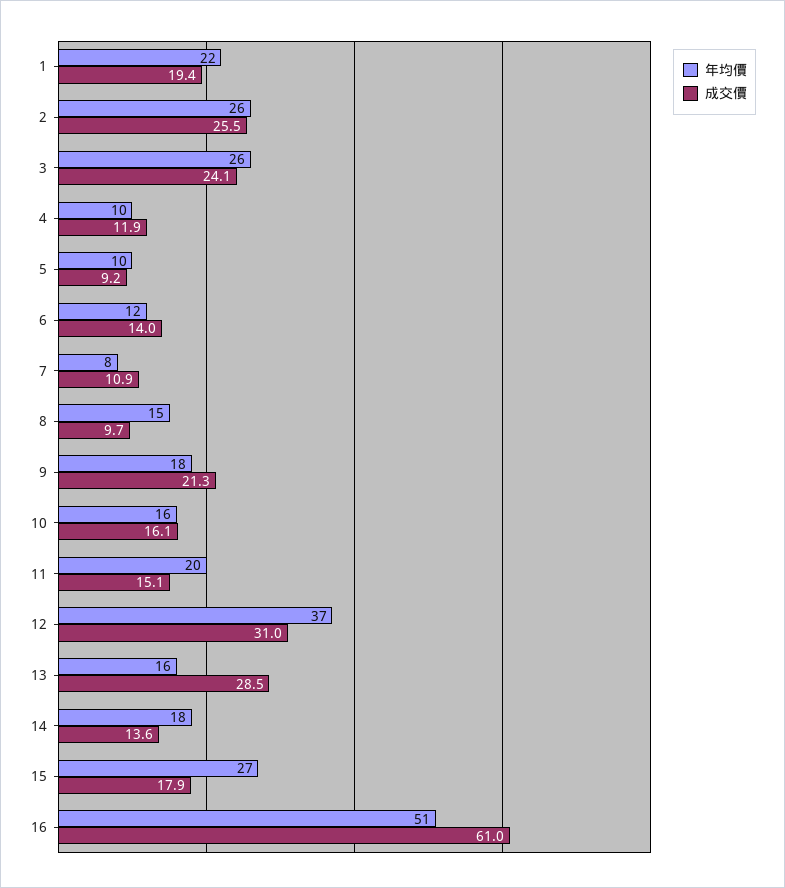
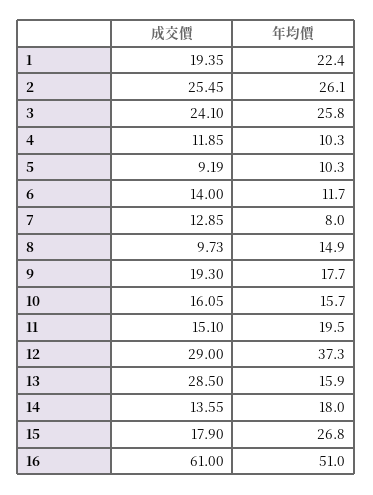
  {
    "年均價": {
      "1": 22.4,
      "2": 26.1,
      "3": 25.8,
      "4": 10.3,
      "5": 10.3,
      "6": 11.7,
      "7": 8,
      "8": 14.9,
      "9": 17.7,
      "10": 15.7,
      "11": 19.5,
      "12": 37.3,
      "13": 15.9,
      "14": 18,
      "15": 26.8,
      "16": 51
    },
    "成交價": {
      "1": 19.35,
      "2": 25.45,
      "3": 24.1,
      "4": 11.85,
      "5": 9.19,
      "6": 14,
-     "7": 10.9,
+     "7": 12.85,
      "8": 9.73,
-     "9": 21.3,
+     "9": 19.3,
      "10": 16.05,
      "11": 15.1,
-     "12": 31,
+     "12": 29,
      "13": 28.5,
      "14": 13.55,
      "15": 17.9,
      "16": 61
    }
  }

